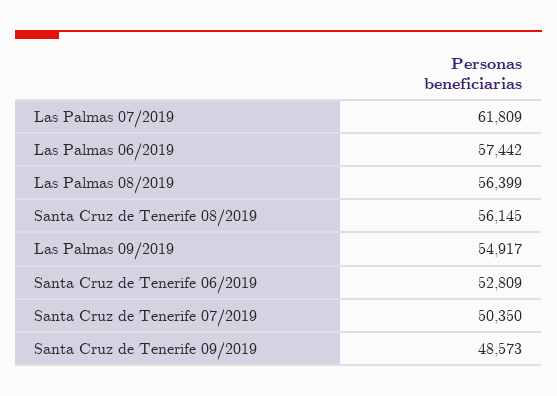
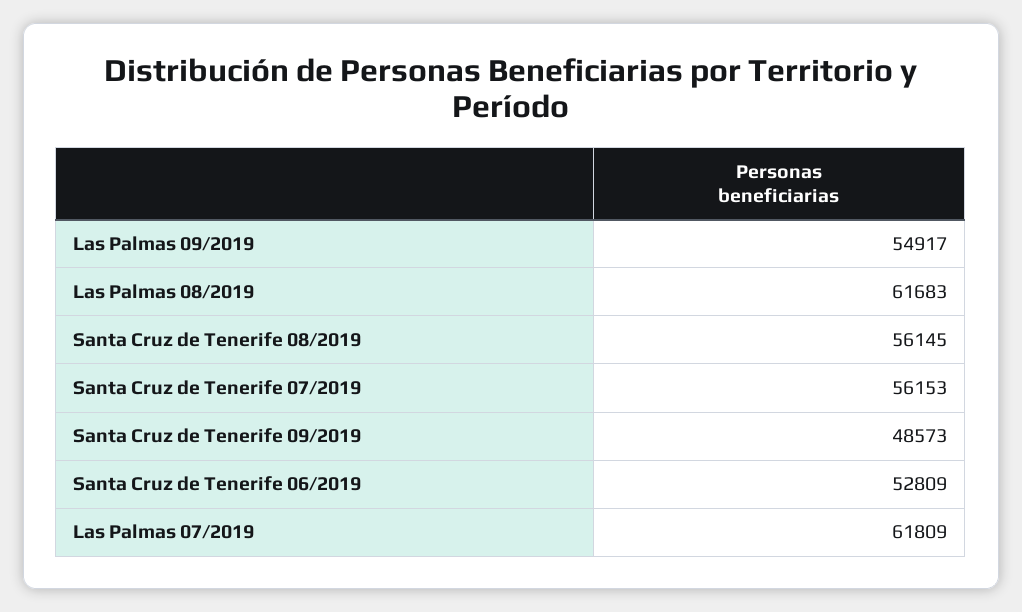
  {
    "Las Palmas 07/2019": 61809,
-   "Las Palmas 06/2019": 57442,
-   "Las Palmas 08/2019": 56399,
+   "Las Palmas 08/2019": 61683,
    "Santa Cruz de Tenerife 08/2019": 56145,
    "Las Palmas 09/2019": 54917,
    "Santa Cruz de Tenerife 06/2019": 52809,
-   "Santa Cruz de Tenerife 07/2019": 50350,
+   "Santa Cruz de Tenerife 07/2019": 56153,
    "Santa Cruz de Tenerife 09/2019": 48573
  }

